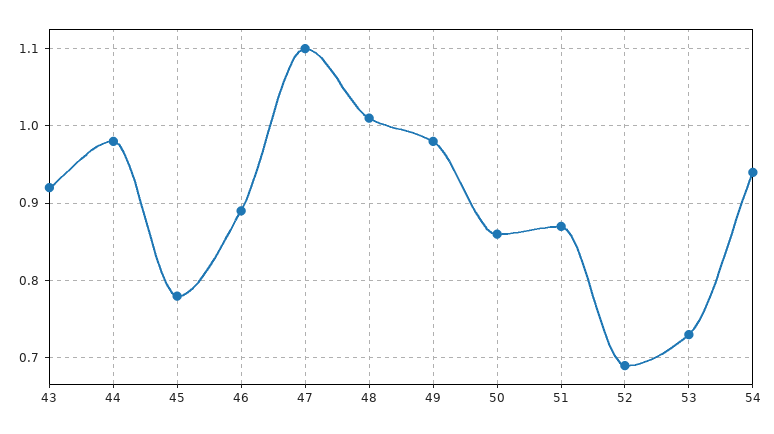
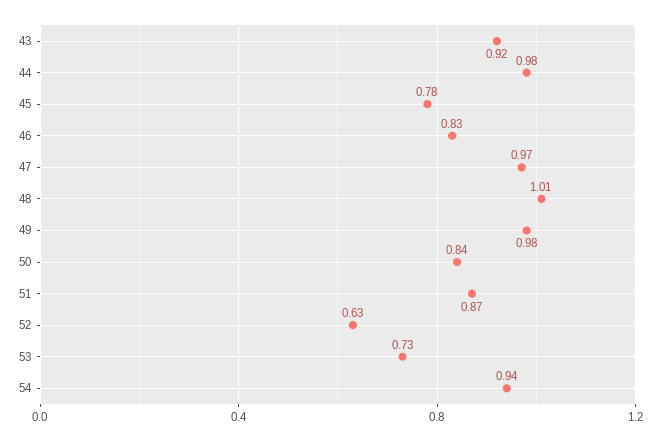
  {
    "43": 0.92,
    "44": 0.98,
    "45": 0.78,
-   "46": 0.89,
+   "46": 0.83,
-   "47": 1.1,
+   "47": 0.97,
    "48": 1.01,
    "49": 0.98,
-   "50": 0.86,
+   "50": 0.84,
    "51": 0.87,
-   "52": 0.69,
+   "52": 0.63,
    "53": 0.73,
    "54": 0.94
  }

